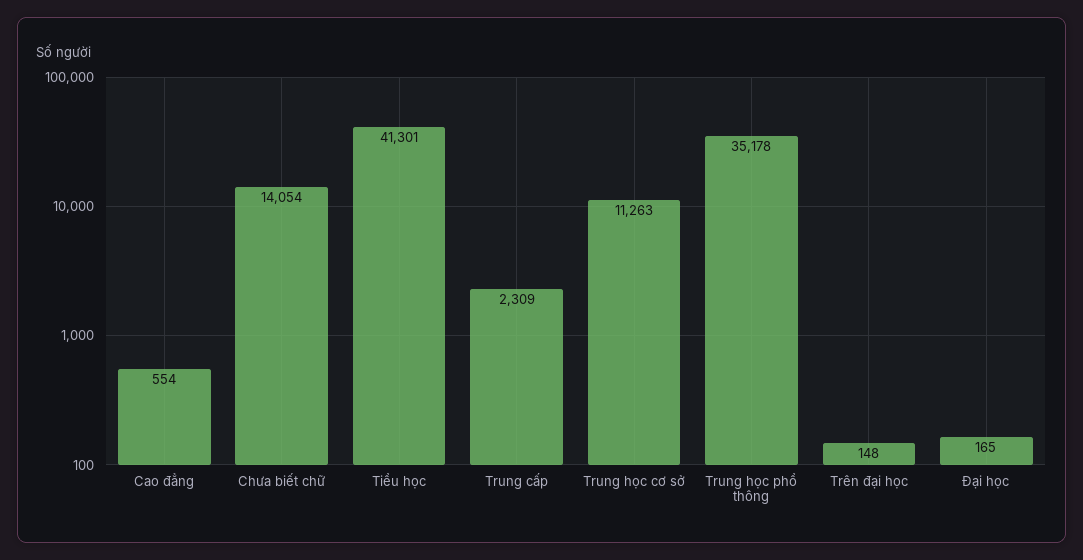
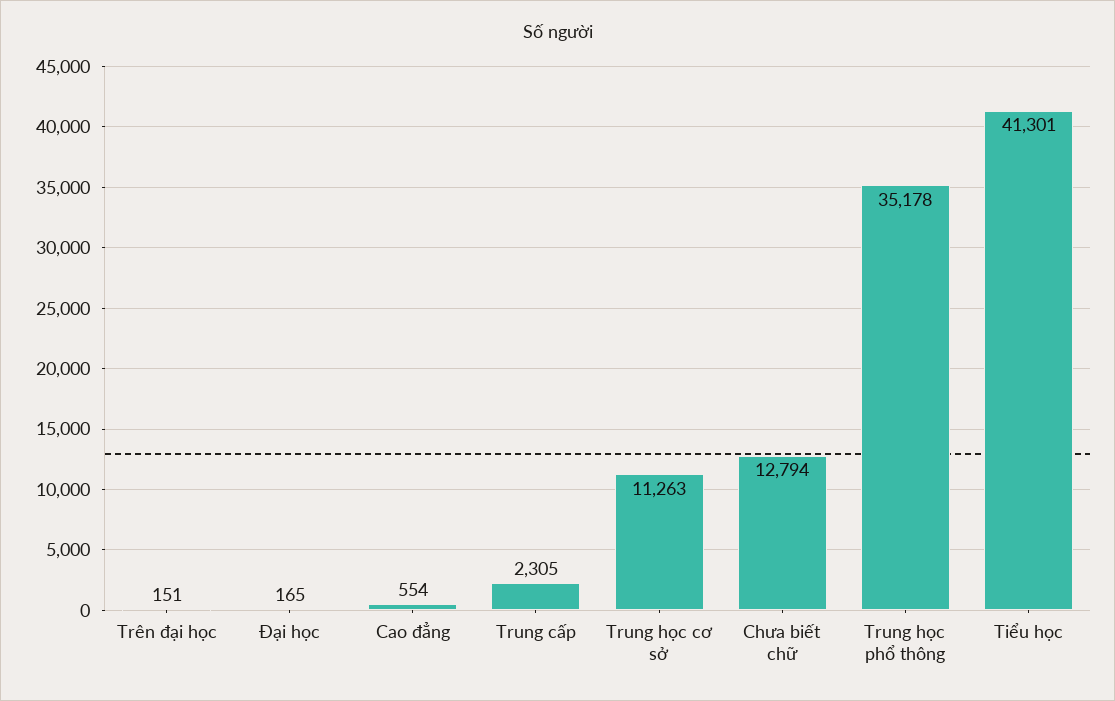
  {
    "Cao đẳng": 554,
-   "Chưa biết chữ": 14054,
+   "Chưa biết chữ": 12794,
    "Tiểu học": 41301,
-   "Trung cấp": 2309,
+   "Trung cấp": 2305,
    "Trung học cơ sở": 11263,
    "Trung học phổ thông": 35178,
-   "Trên đại học": 148,
+   "Trên đại học": 151,
    "Đại học": 165
  }

